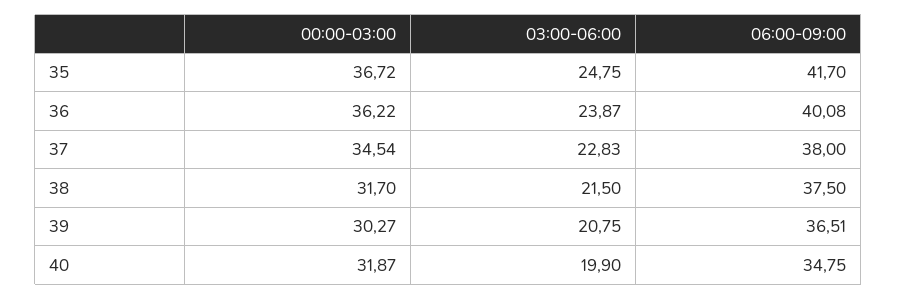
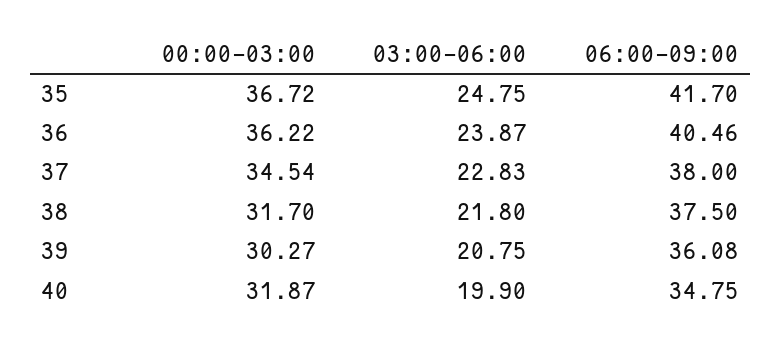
  {
    "00:00-03:00": {
      "35": 36.72,
      "36": 36.22,
      "37": 34.54,
      "38": 31.7,
      "39": 30.27,
      "40": 31.87
    },
    "03:00-06:00": {
      "35": 24.75,
      "36": 23.87,
      "37": 22.83,
-     "38": 21.5,
+     "38": 21.8,
      "39": 20.75,
      "40": 19.9
    },
    "06:00-09:00": {
      "35": 41.7,
-     "36": 40.08,
+     "36": 40.46,
      "37": 38,
      "38": 37.5,
-     "39": 36.51,
+     "39": 36.08,
      "40": 34.75
    }
  }

